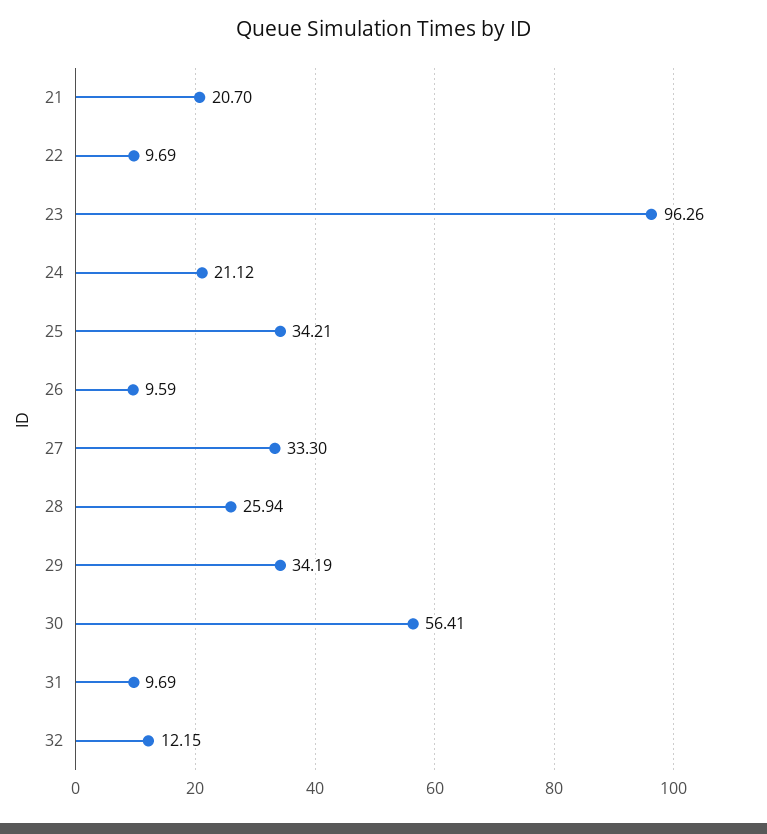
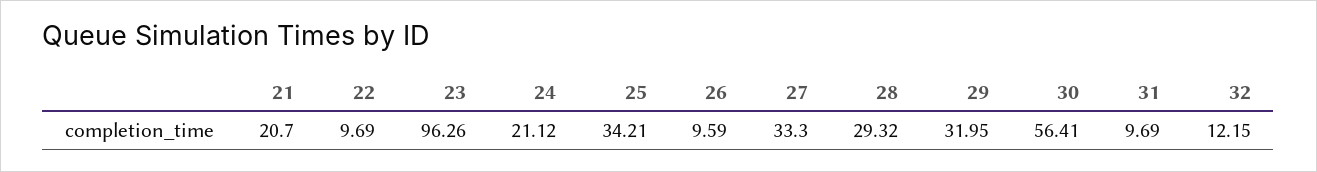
  {
    "21": 20.7,
    "22": 9.69,
    "23": 96.26,
    "24": 21.12,
    "25": 34.21,
    "26": 9.59,
    "27": 33.3,
-   "28": 25.94,
+   "28": 29.32,
-   "29": 34.19,
+   "29": 31.95,
    "30": 56.41,
    "31": 9.69,
    "32": 12.15
  }

